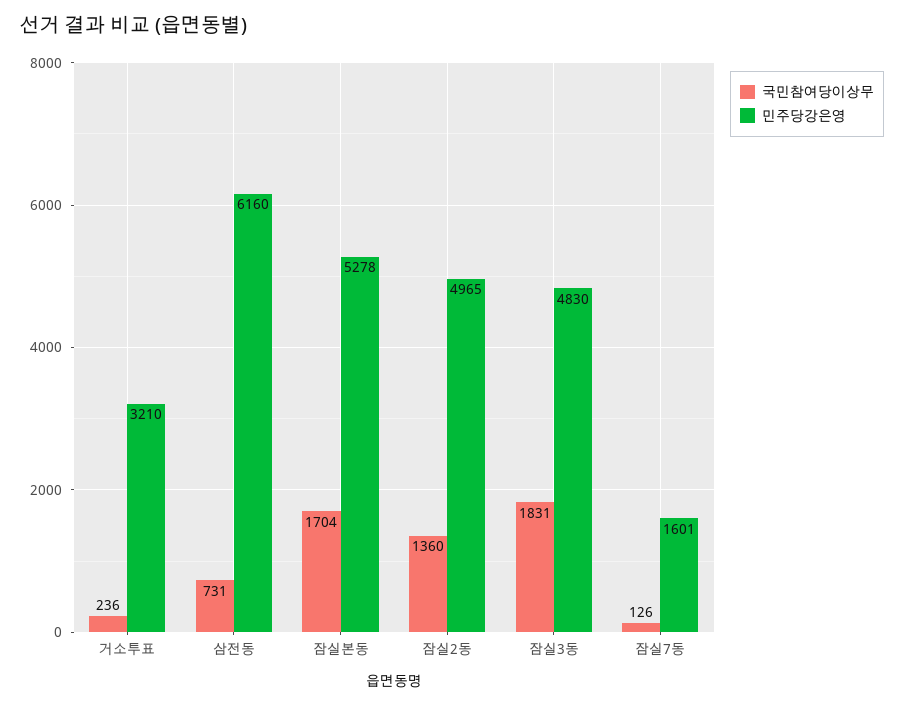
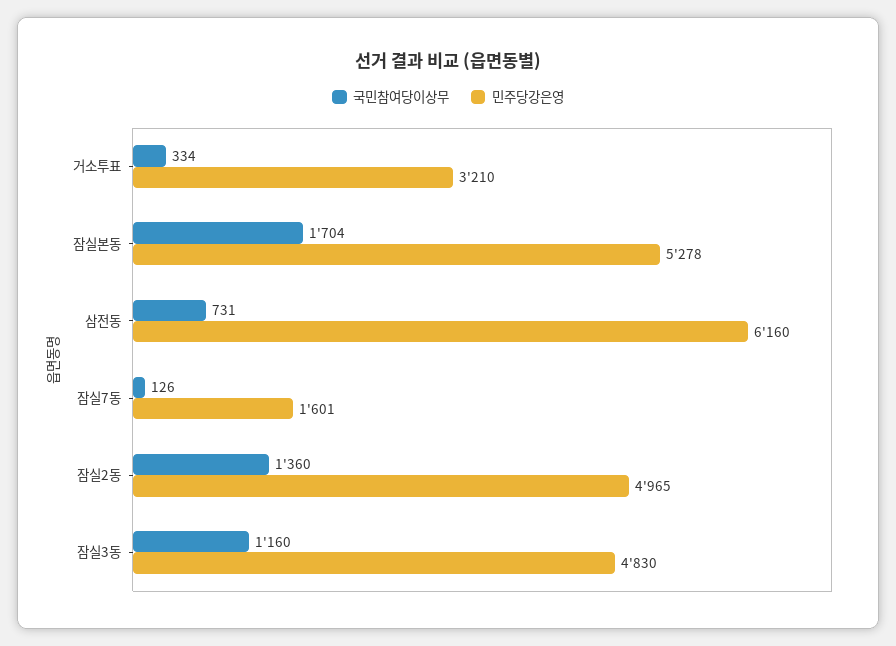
  {
    "국민참여당이상무": {
-     "거소투표": 236,
+     "거소투표": 334,
      "삼전동": 731,
      "잠실본동": 1704,
      "잠실2동": 1360,
-     "잠실3동": 1831,
+     "잠실3동": 1160,
      "잠실7동": 126
    },
    "민주당강은영": {
      "거소투표": 3210,
      "삼전동": 6160,
      "잠실본동": 5278,
      "잠실2동": 4965,
      "잠실3동": 4830,
      "잠실7동": 1601
    }
  }

